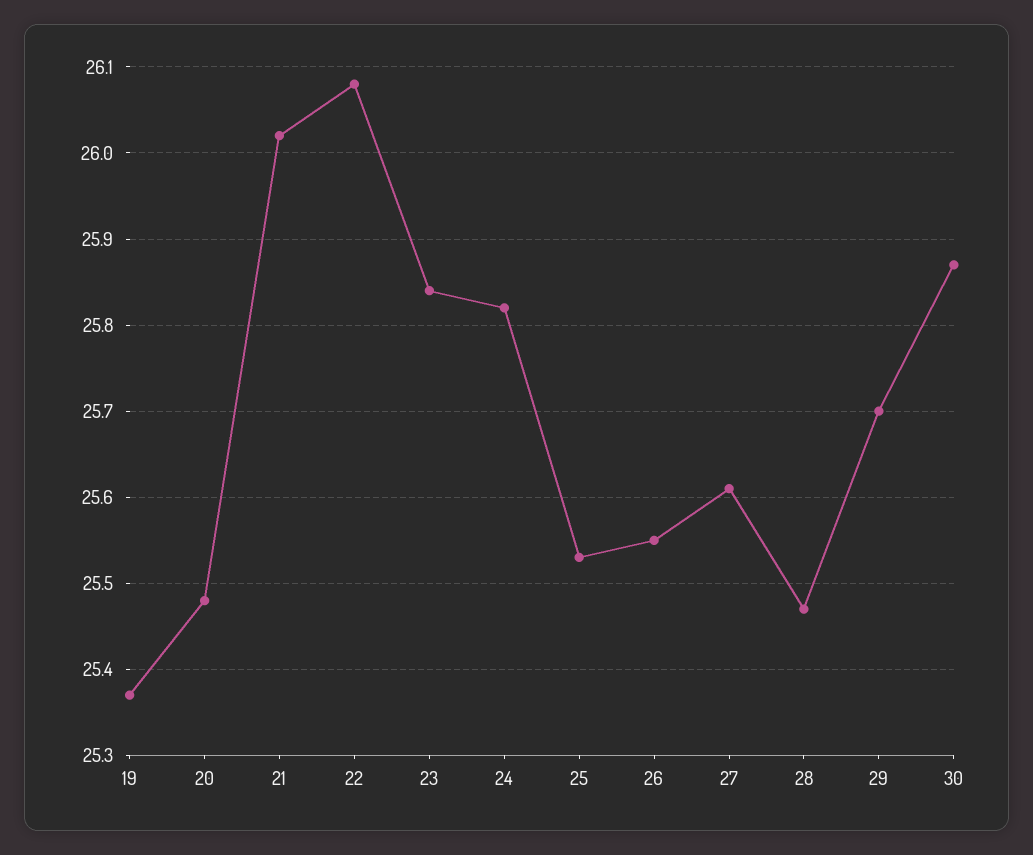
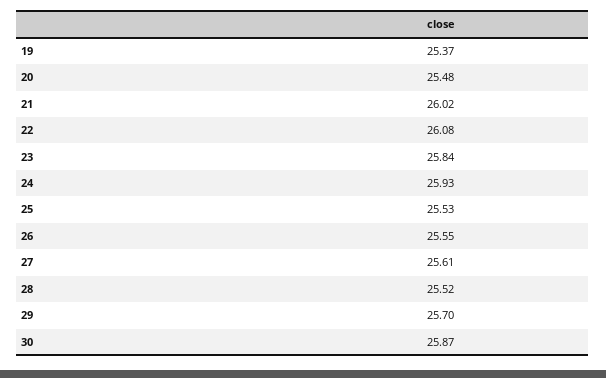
  {
    "19": 25.37,
    "20": 25.48,
    "21": 26.02,
    "22": 26.08,
    "23": 25.84,
-   "24": 25.82,
+   "24": 25.93,
    "25": 25.53,
    "26": 25.55,
    "27": 25.61,
-   "28": 25.47,
+   "28": 25.52,
    "29": 25.7,
    "30": 25.87
  }

